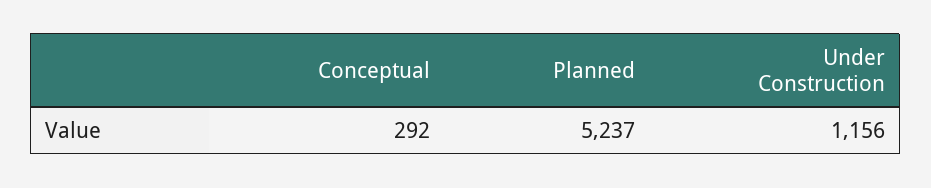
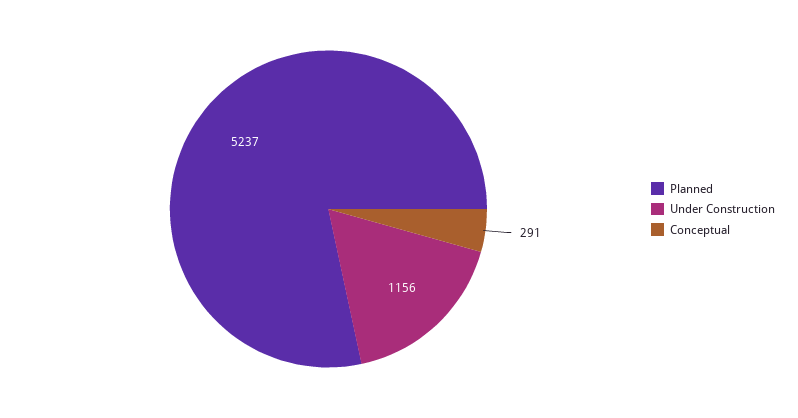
  {
-   "Conceptual": 292,
+   "Conceptual": 291,
    "Planned": 5237,
    "Under Construction": 1156
  }

